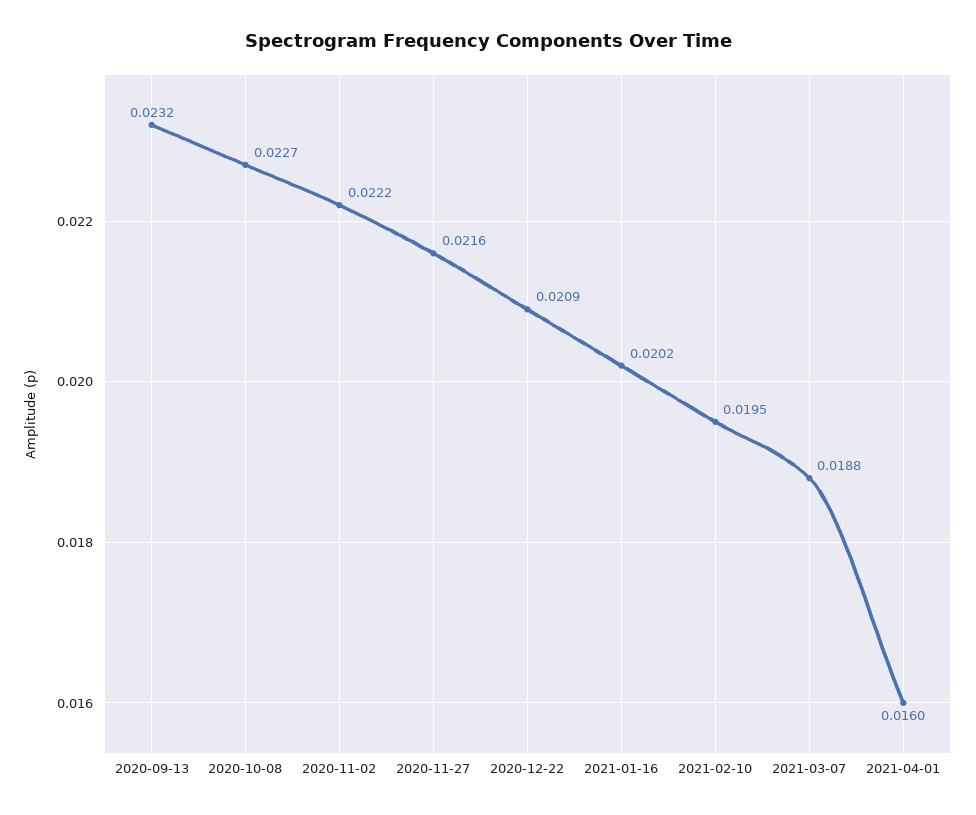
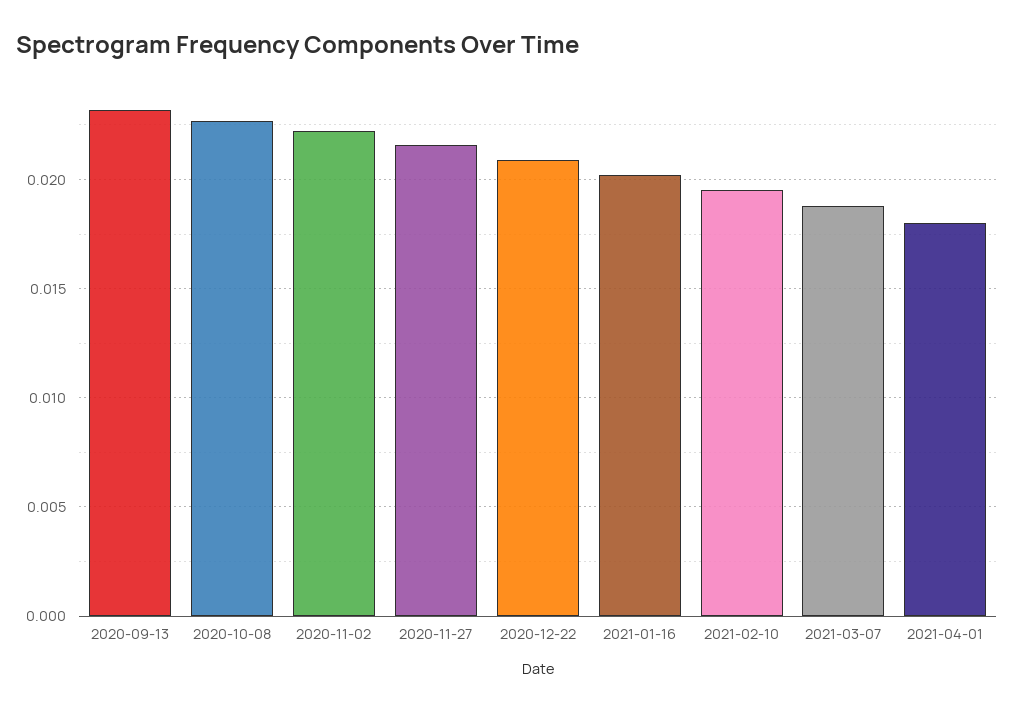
  {
    "2020-09-13": 0.0232,
    "2020-10-08": 0.0227,
    "2020-11-02": 0.0222,
    "2020-11-27": 0.0216,
    "2020-12-22": 0.0209,
    "2021-01-16": 0.0202,
    "2021-02-10": 0.0195,
    "2021-03-07": 0.0188,
-   "2021-04-01": 0.016
+   "2021-04-01": 0.018
  }

